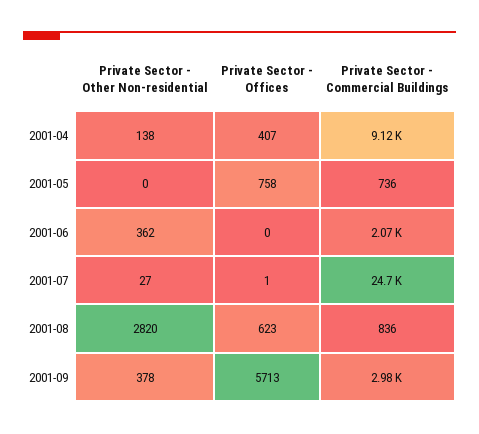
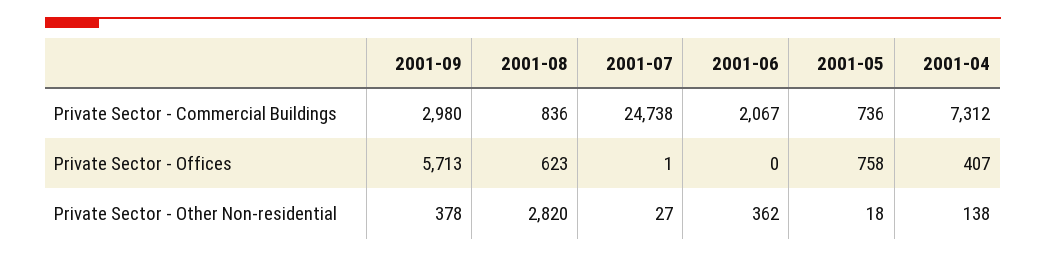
  {
    "Private Sector - Other Non-residential": {
      "2001-04": 138,
-     "2001-05": 0,
+     "2001-05": 18,
      "2001-06": 362,
      "2001-07": 27,
      "2001-08": 2820,
      "2001-09": 378
    },
    "Private Sector - Offices": {
      "2001-04": 407,
      "2001-05": 758,
      "2001-06": 0,
      "2001-07": 1,
      "2001-08": 623,
      "2001-09": 5713
    },
    "Private Sector - Commercial Buildings": {
-     "2001-04": 9120,
+     "2001-04": 7312,
      "2001-05": 736,
      "2001-06": 2067,
      "2001-07": 24738,
      "2001-08": 836,
      "2001-09": 2980
    }
  }

